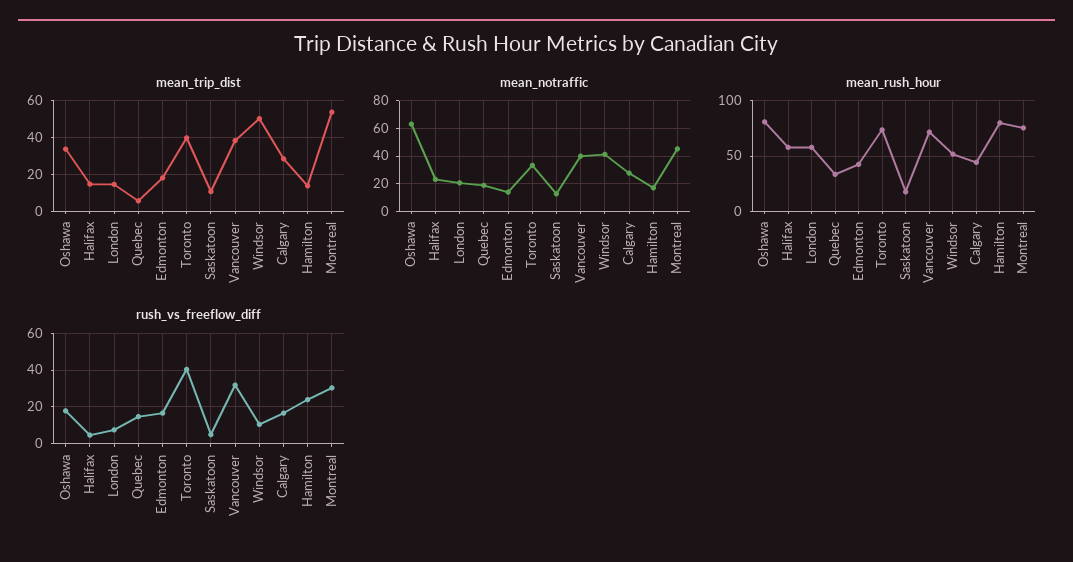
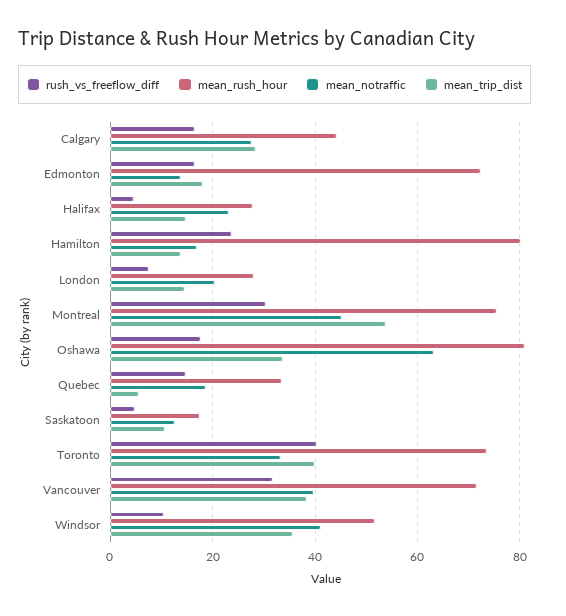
  {
    "mean_trip_dist": {
      "Oshawa": 34,
      "Halifax": 14,
      "London": 14,
      "Quebec": 6,
      "Edmonton": 18,
      "Toronto": 40,
      "Saskatoon": 10,
      "Vancouver": 38,
-     "Windsor": 50,
+     "Windsor": 36,
      "Calgary": 28,
      "Hamilton": 14,
      "Montreal": 54
    },
    "mean_notraffic": {
      "Oshawa": 64,
      "Halifax": 24,
      "London": 20,
      "Quebec": 18,
      "Edmonton": 14,
      "Toronto": 34,
      "Saskatoon": 12,
      "Vancouver": 40,
      "Windsor": 42,
      "Calgary": 28,
      "Hamilton": 16,
      "Montreal": 46
    },
    "mean_rush_hour": {
      "Oshawa": 80,
-     "Halifax": 60,
+     "Halifax": 28,
-     "London": 60,
+     "London": 28,
      "Quebec": 34,
-     "Edmonton": 40,
+     "Edmonton": 72,
      "Toronto": 74,
      "Saskatoon": 18,
      "Vancouver": 72,
      "Windsor": 52,
      "Calgary": 44,
      "Hamilton": 80,
      "Montreal": 76
    },
    "rush_vs_freeflow_diff": {
      "Oshawa": 18,
      "Halifax": 4,
      "London": 8,
      "Quebec": 14,
      "Edmonton": 16,
      "Toronto": 40,
      "Saskatoon": 4,
      "Vancouver": 32,
      "Windsor": 10,
      "Calgary": 16,
      "Hamilton": 24,
      "Montreal": 30
    }
  }

